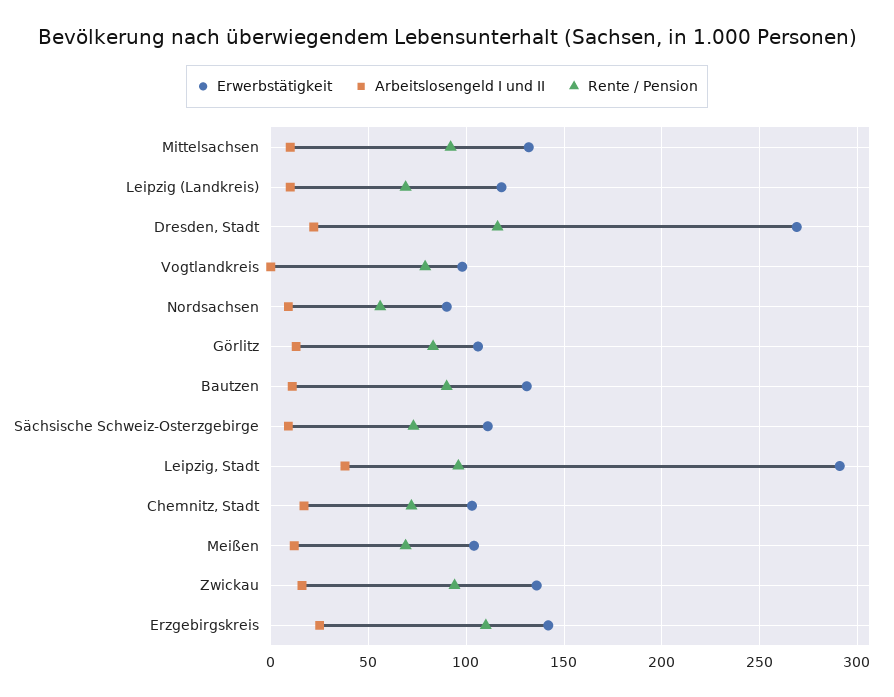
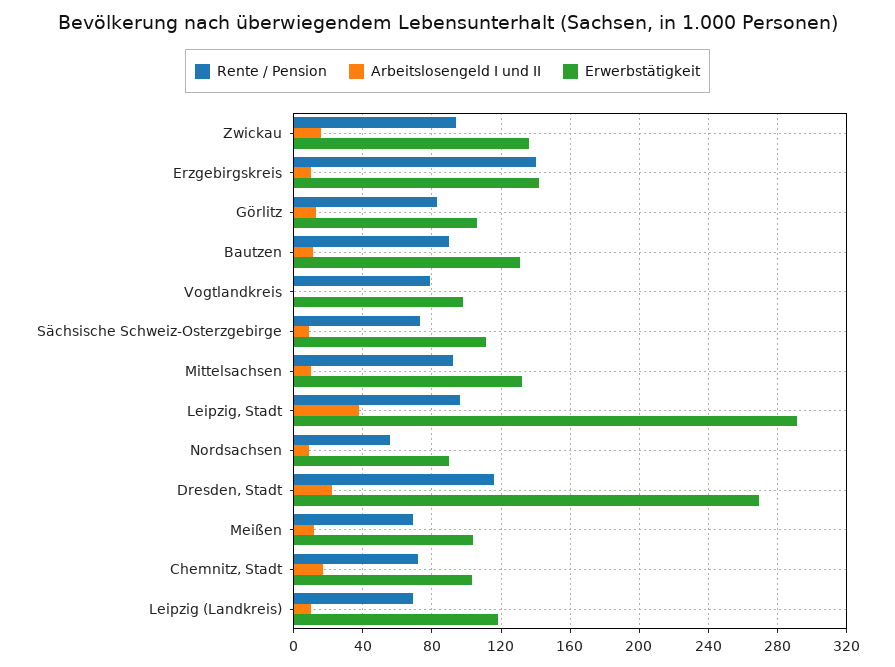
  {
    "Erwerbstätigkeit": {
      "Mittelsachsen": 130,
      "Leipzig (Landkreis)": 120,
      "Dresden, Stadt": 270,
      "Vogtlandkreis": 100,
      "Nordsachsen": 90,
      "Görlitz": 105,
      "Bautzen": 130,
      "Sächsische Schweiz-Osterzgebirge": 110,
      "Leipzig, Stadt": 290,
      "Chemnitz, Stadt": 105,
      "Meißen": 105,
      "Zwickau": 135,
      "Erzgebirgskreis": 140
    },
    "Arbeitslosengeld I und II": {
      "Mittelsachsen": 10,
      "Leipzig (Landkreis)": 10,
      "Dresden, Stadt": 20,
      "Vogtlandkreis": 0,
      "Nordsachsen": 10,
      "Görlitz": 15,
      "Bautzen": 10,
      "Sächsische Schweiz-Osterzgebirge": 10,
      "Leipzig, Stadt": 40,
      "Chemnitz, Stadt": 15,
      "Meißen": 10,
      "Zwickau": 15,
-     "Erzgebirgskreis": 25
+     "Erzgebirgskreis": 10
    },
    "Rente / Pension": {
      "Mittelsachsen": 90,
      "Leipzig (Landkreis)": 70,
      "Dresden, Stadt": 115,
      "Vogtlandkreis": 80,
      "Nordsachsen": 55,
      "Görlitz": 85,
      "Bautzen": 90,
      "Sächsische Schweiz-Osterzgebirge": 75,
      "Leipzig, Stadt": 95,
      "Chemnitz, Stadt": 70,
      "Meißen": 70,
      "Zwickau": 95,
-     "Erzgebirgskreis": 110
+     "Erzgebirgskreis": 140
    }
  }

